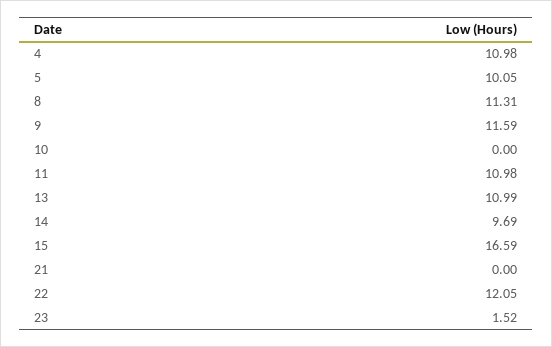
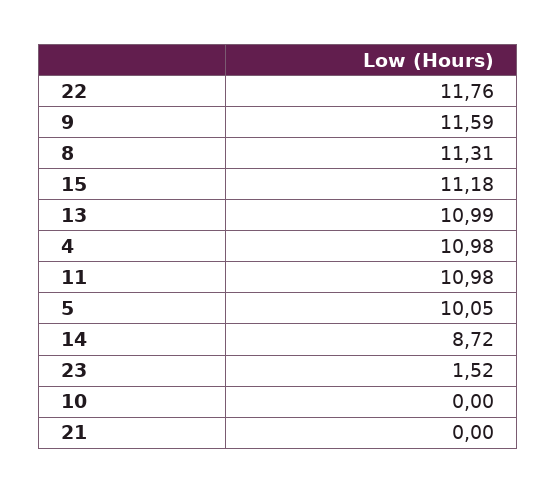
  {
    "4": 10.98,
    "5": 10.05,
    "8": 11.31,
    "9": 11.59,
    "10": 0,
    "11": 10.98,
    "13": 10.99,
-   "14": 9.69,
+   "14": 8.72,
-   "15": 16.59,
+   "15": 11.18,
    "21": 0,
-   "22": 12.05,
+   "22": 11.76,
    "23": 1.52
  }

